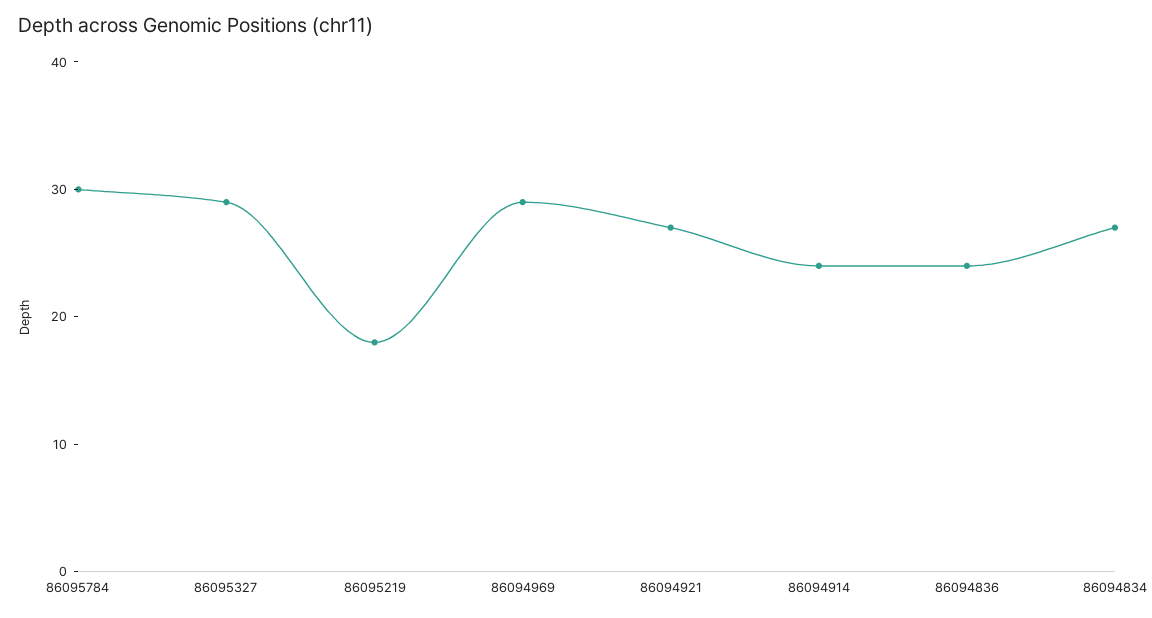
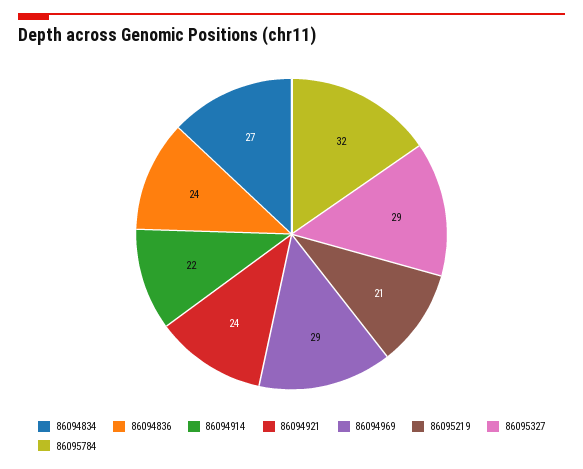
  {
-   "86095784": 30,
+   "86095784": 32,
    "86095327": 29,
-   "86095219": 18,
+   "86095219": 21,
    "86094969": 29,
-   "86094921": 27,
+   "86094921": 24,
-   "86094914": 24,
+   "86094914": 22,
    "86094836": 24,
    "86094834": 27
  }

